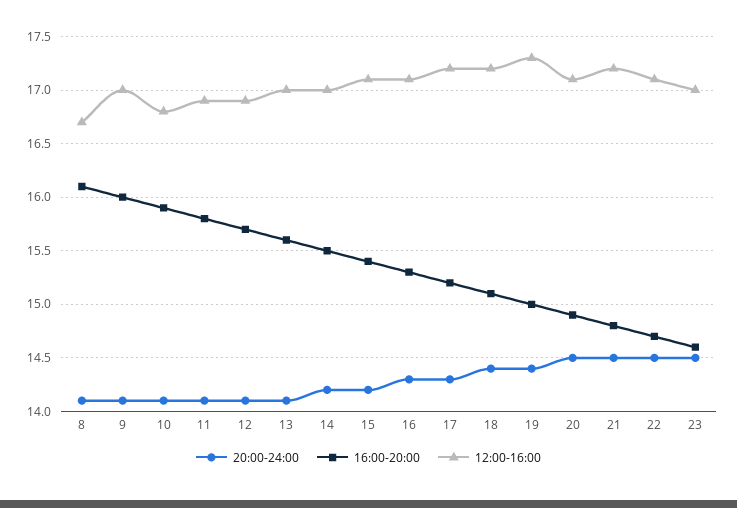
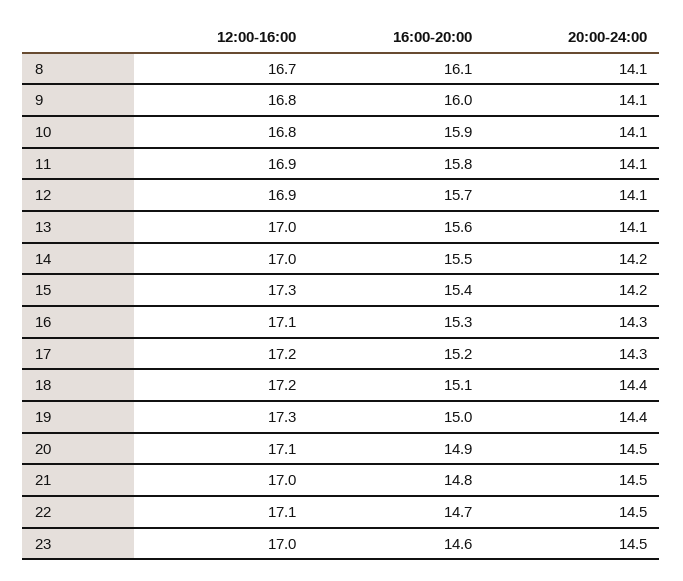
  {
    "20:00-24:00": {
      "8": 14.1,
      "9": 14.1,
      "10": 14.1,
      "11": 14.1,
      "12": 14.1,
      "13": 14.1,
      "14": 14.2,
      "15": 14.2,
      "16": 14.3,
      "17": 14.3,
      "18": 14.4,
      "19": 14.4,
      "20": 14.5,
      "21": 14.5,
      "22": 14.5,
      "23": 14.5
    },
    "16:00-20:00": {
      "8": 16.1,
      "9": 16,
      "10": 15.9,
      "11": 15.8,
      "12": 15.7,
      "13": 15.6,
      "14": 15.5,
      "15": 15.4,
      "16": 15.3,
      "17": 15.2,
      "18": 15.1,
      "19": 15,
      "20": 14.9,
      "21": 14.8,
      "22": 14.7,
      "23": 14.6
    },
    "12:00-16:00": {
      "8": 16.7,
-     "9": 17,
+     "9": 16.8,
      "10": 16.8,
      "11": 16.9,
      "12": 16.9,
      "13": 17,
      "14": 17,
-     "15": 17.1,
+     "15": 17.3,
      "16": 17.1,
      "17": 17.2,
      "18": 17.2,
      "19": 17.3,
      "20": 17.1,
-     "21": 17.2,
+     "21": 17,
      "22": 17.1,
      "23": 17
    }
  }

